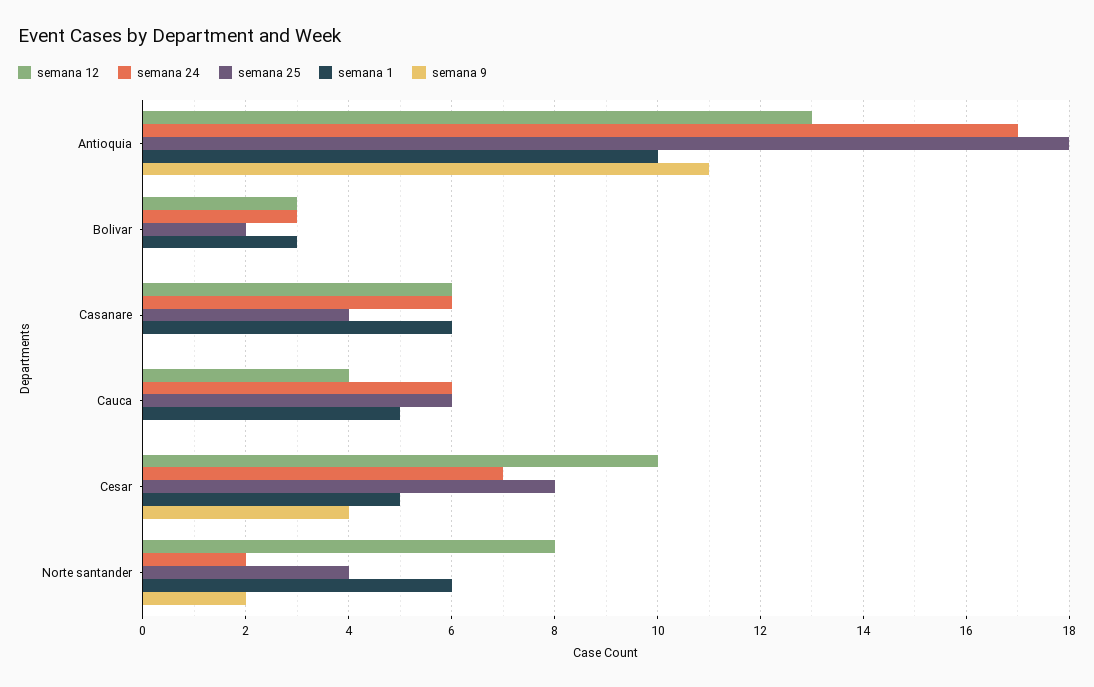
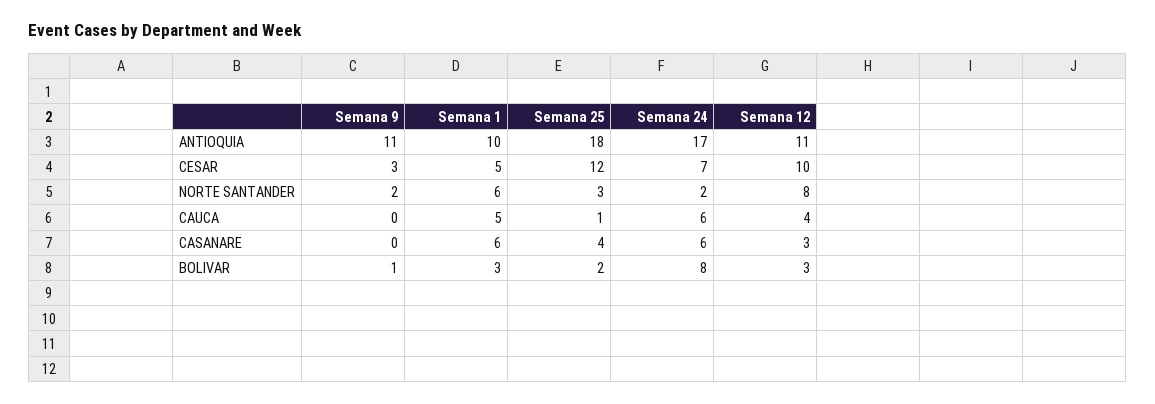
  {
    "semana 12": {
-     "Antioquia": 13,
+     "Antioquia": 11,
      "Bolivar": 3,
-     "Casanare": 6,
+     "Casanare": 3,
      "Cauca": 4,
      "Cesar": 10,
      "Norte santander": 8
    },
    "semana 24": {
      "Antioquia": 17,
-     "Bolivar": 3,
+     "Bolivar": 8,
      "Casanare": 6,
      "Cauca": 6,
      "Cesar": 7,
      "Norte santander": 2
    },
    "semana 25": {
      "Antioquia": 18,
      "Bolivar": 2,
      "Casanare": 4,
-     "Cauca": 6,
+     "Cauca": 1,
-     "Cesar": 8,
+     "Cesar": 12,
-     "Norte santander": 4
+     "Norte santander": 3
    },
    "semana 1": {
      "Antioquia": 10,
      "Bolivar": 3,
      "Casanare": 6,
      "Cauca": 5,
      "Cesar": 5,
      "Norte santander": 6
    },
    "semana 9": {
      "Antioquia": 11,
-     "Bolivar": 0,
+     "Bolivar": 1,
      "Casanare": 0,
      "Cauca": 0,
-     "Cesar": 4,
+     "Cesar": 3,
      "Norte santander": 2
    }
  }

